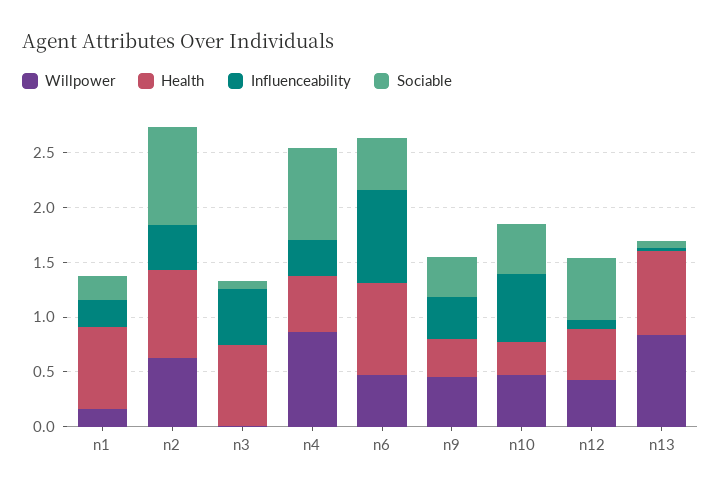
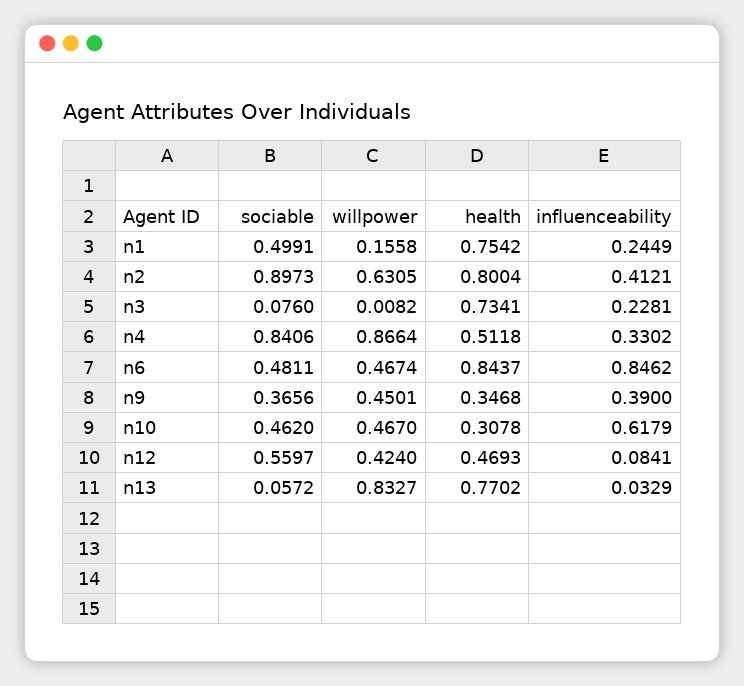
  {
    "Willpower": {
      "n1": 0.1558,
      "n2": 0.6305,
      "n3": 0.0082,
      "n4": 0.8664,
      "n6": 0.4674,
      "n9": 0.4501,
      "n10": 0.467,
      "n12": 0.424,
      "n13": 0.8327
    },
    "Health": {
      "n1": 0.7542,
      "n2": 0.8004,
      "n3": 0.7341,
      "n4": 0.5118,
      "n6": 0.8437,
      "n9": 0.3468,
      "n10": 0.3078,
      "n12": 0.4693,
      "n13": 0.7702
    },
    "Influenceability": {
      "n1": 0.2449,
      "n2": 0.4121,
-     "n3": 0.5,
+     "n3": 0.2281,
      "n4": 0.3302,
      "n6": 0.8462,
      "n9": 0.39,
      "n10": 0.6179,
      "n12": 0.0841,
      "n13": 0.0329
    },
    "Sociable": {
-     "n1": 0.2,
+     "n1": 0.4991,
      "n2": 0.8973,
      "n3": 0.076,
      "n4": 0.8406,
      "n6": 0.4811,
      "n9": 0.3656,
      "n10": 0.462,
      "n12": 0.5597,
      "n13": 0.0572
    }
  }

